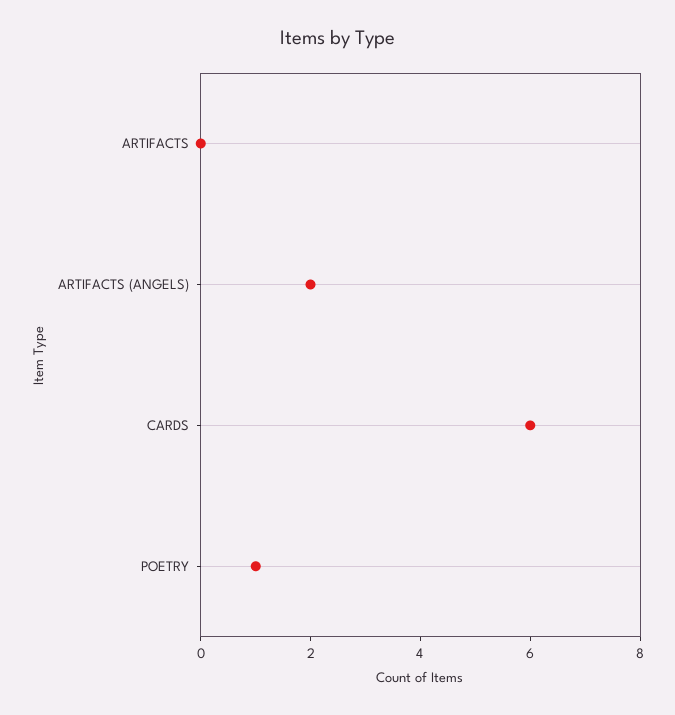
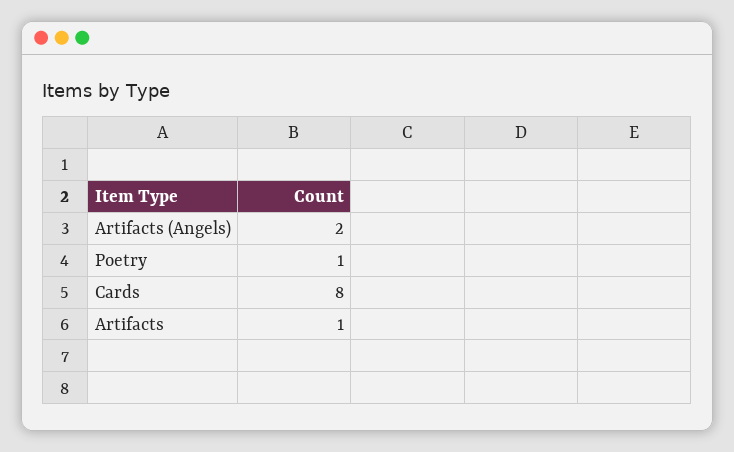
  {
-   "ARTIFACTS": 0,
+   "ARTIFACTS": 1,
    "ARTIFACTS (ANGELS)": 2,
-   "CARDS": 6,
+   "CARDS": 8,
    "POETRY": 1
  }

